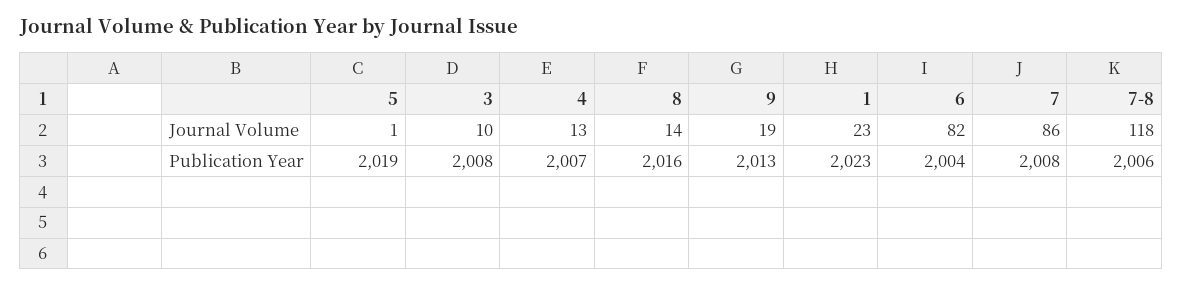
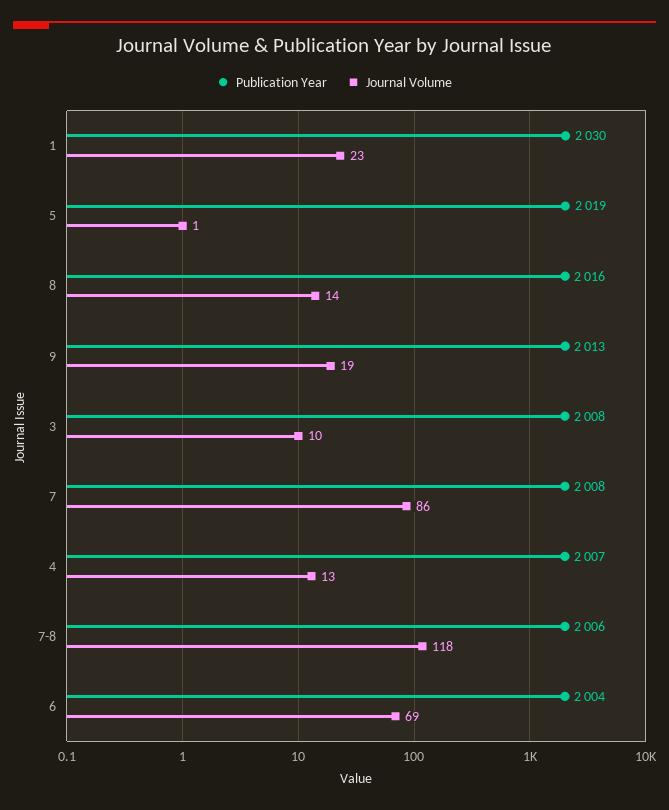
  {
    "Journal Volume": {
      "5": 1,
      "3": 10,
      "4": 13,
      "8": 14,
      "9": 19,
      "1": 23,
-     "6": 82,
+     "6": 69,
      "7": 86,
      "7-8": 118
    },
    "Publication Year": {
      "5": 2019,
      "3": 2008,
      "4": 2007,
      "8": 2016,
      "9": 2013,
-     "1": 2023,
+     "1": 2030,
      "6": 2004,
      "7": 2008,
      "7-8": 2006
    }
  }

